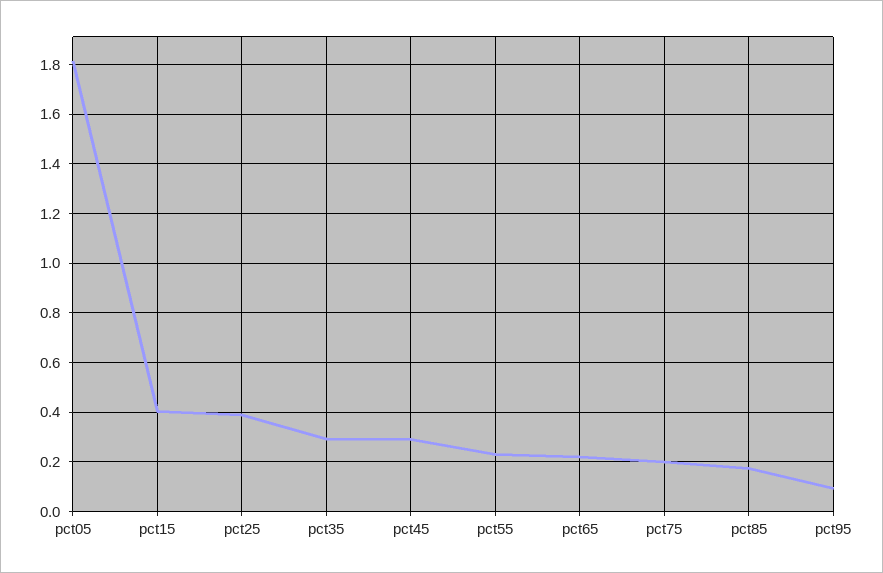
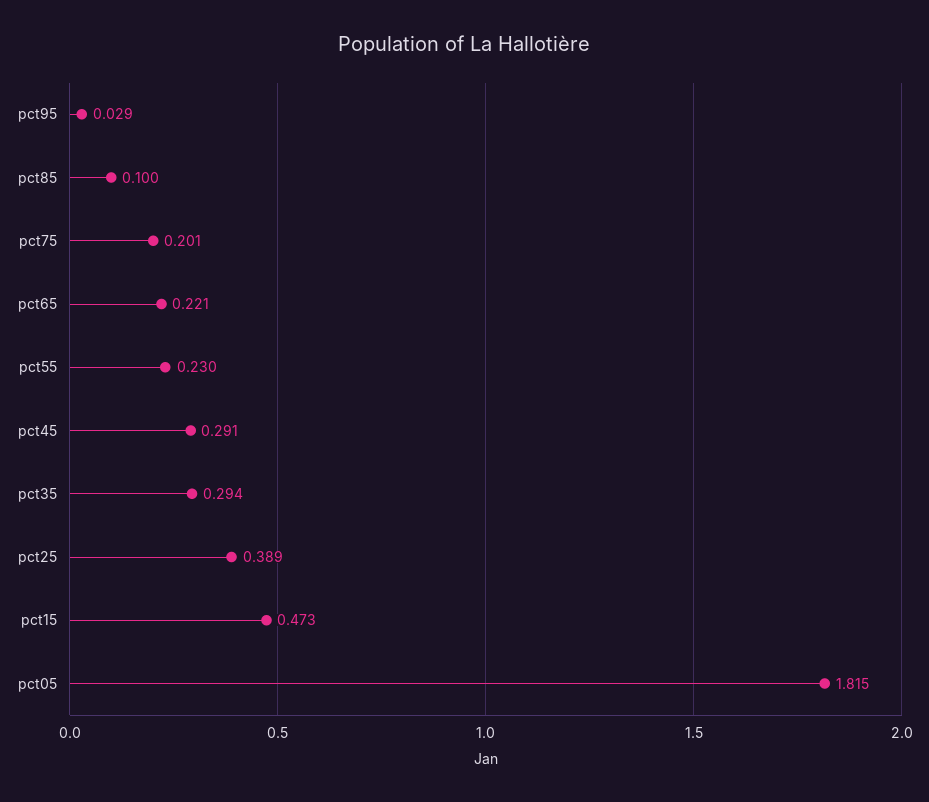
  {
    "pct05": 1.815,
-   "pct15": 0.4,
+   "pct15": 0.473,
    "pct25": 0.389,
    "pct35": 0.294,
    "pct45": 0.291,
    "pct55": 0.23,
    "pct65": 0.221,
    "pct75": 0.201,
-   "pct85": 0.175,
+   "pct85": 0.1,
-   "pct95": 0.1
+   "pct95": 0.029
  }

